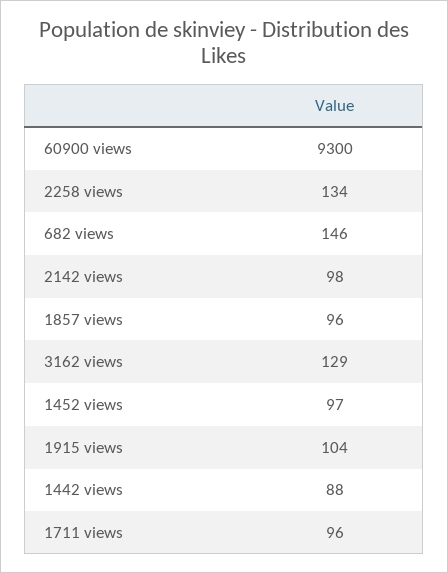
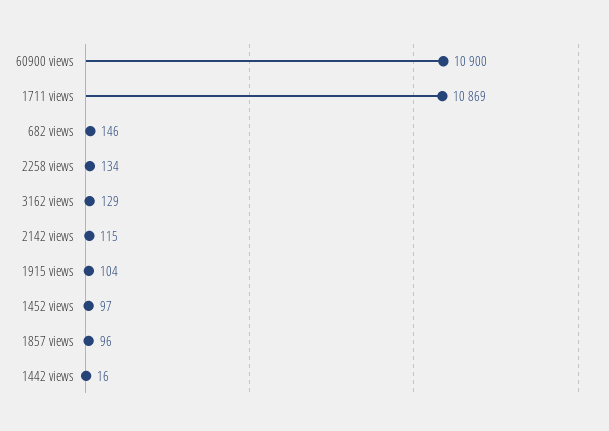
  {
-   "60900 views": 9300,
+   "60900 views": 10900,
    "2258 views": 134,
    "682 views": 146,
-   "2142 views": 98,
+   "2142 views": 115,
    "1857 views": 96,
    "3162 views": 129,
    "1452 views": 97,
    "1915 views": 104,
-   "1442 views": 88,
+   "1442 views": 16,
-   "1711 views": 96
+   "1711 views": 10869
  }

